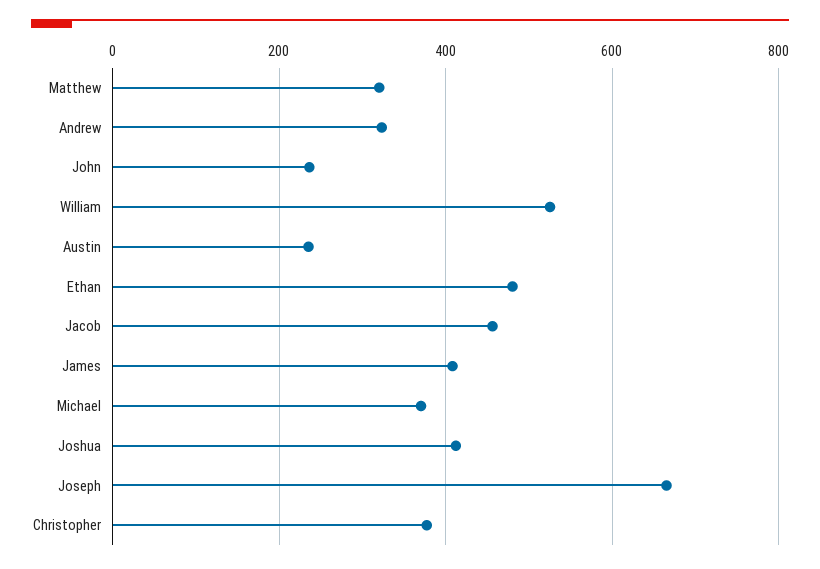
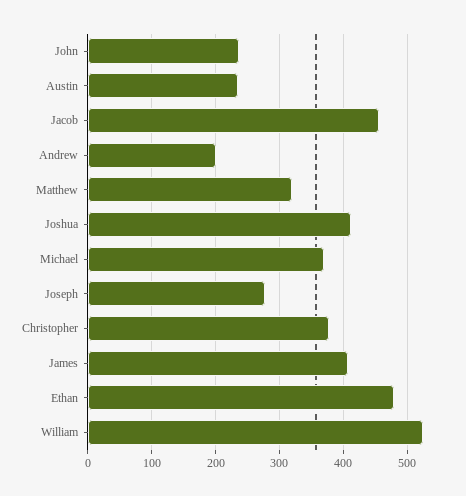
  {
    "Matthew": 320,
-   "Andrew": 320,
+   "Andrew": 200,
    "John": 240,
    "William": 530,
    "Austin": 240,
    "Ethan": 480,
    "Jacob": 460,
    "James": 410,
    "Michael": 370,
    "Joshua": 410,
-   "Joseph": 660,
+   "Joseph": 280,
    "Christopher": 380
  }

